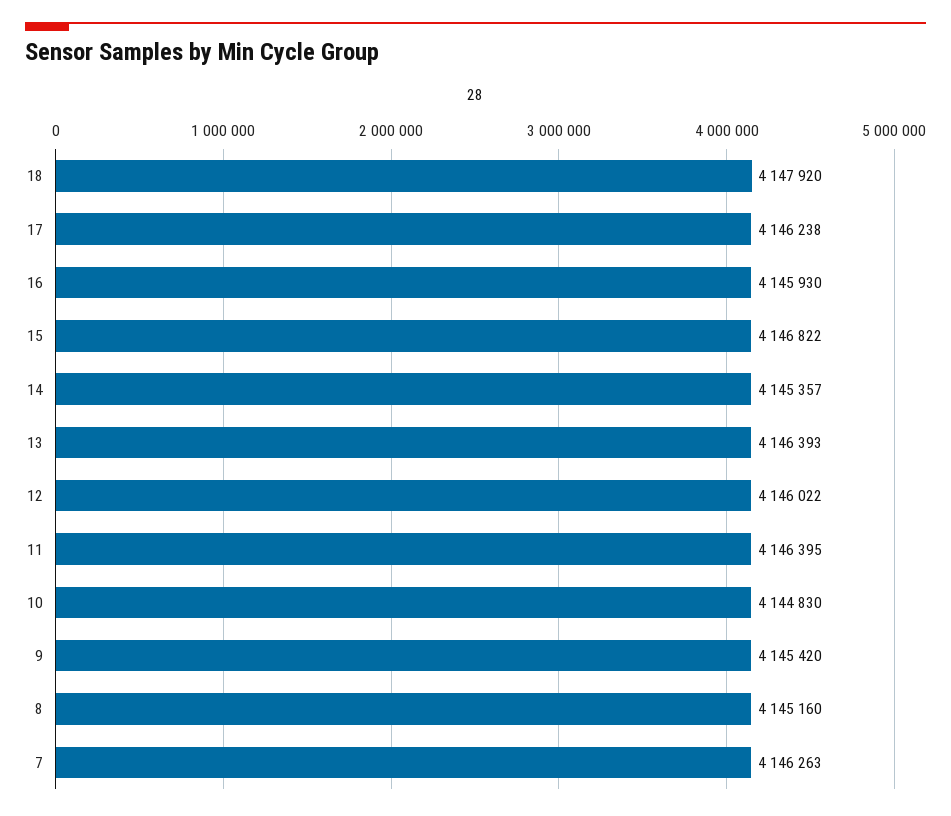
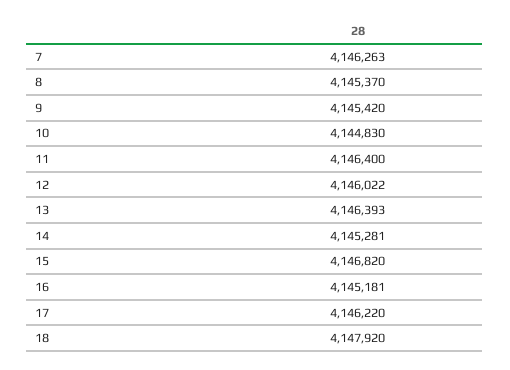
  {
    "18": 4147920,
-   "17": 4146238,
+   "17": 4146220,
-   "16": 4145930,
+   "16": 4145181,
-   "15": 4146822,
+   "15": 4146820,
-   "14": 4145357,
+   "14": 4145281,
    "13": 4146393,
    "12": 4146022,
-   "11": 4146395,
+   "11": 4146400,
    "10": 4144830,
    "9": 4145420,
-   "8": 4145160,
+   "8": 4145370,
    "7": 4146263
  }

